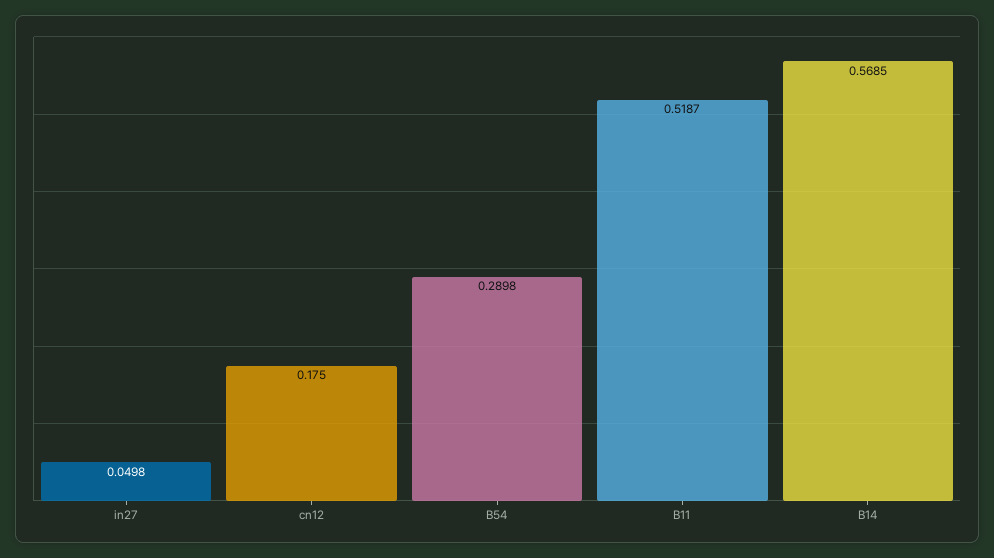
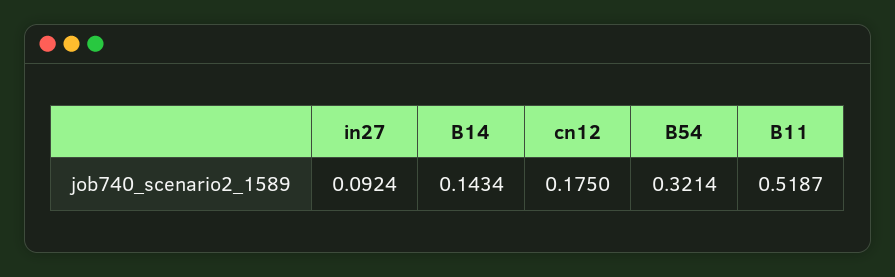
  {
-   "in27": 0.0498,
+   "in27": 0.0924,
    "cn12": 0.175,
-   "B54": 0.2898,
+   "B54": 0.3214,
    "B11": 0.5187,
-   "B14": 0.5685
+   "B14": 0.1434
  }

